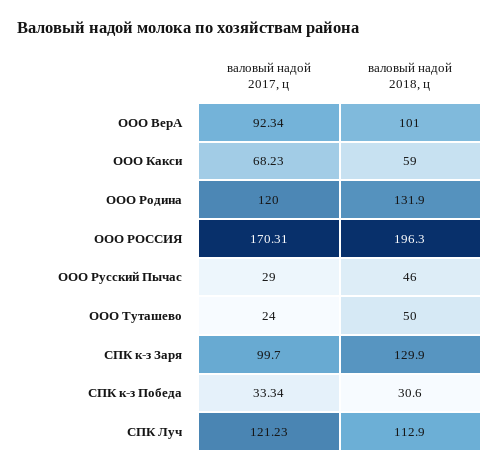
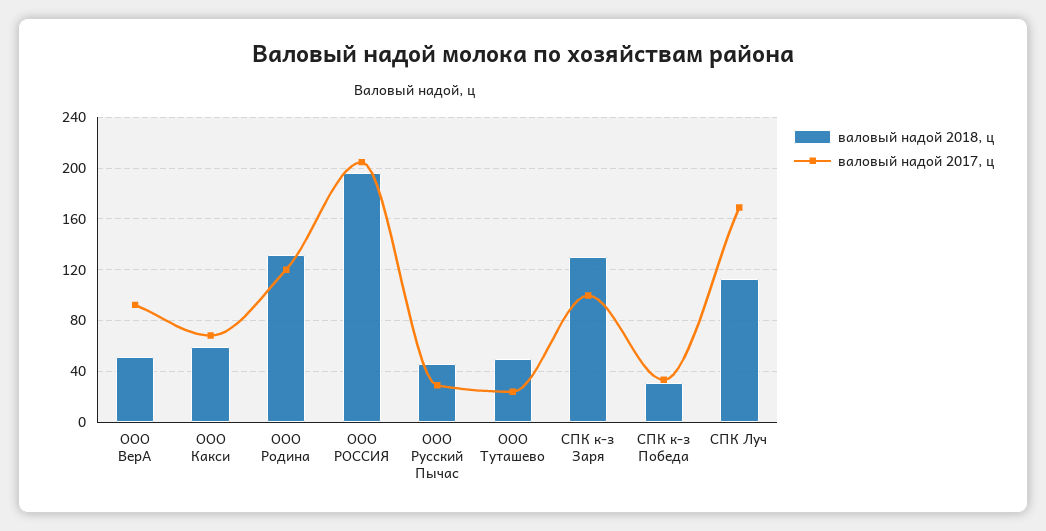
  {
    "валовый надой 2017, ц": {
      "ООО ВерА": 92.34,
      "ООО Какси": 68.23,
      "ООО Родина": 120,
-     "ООО РОССИЯ": 170.31,
+     "ООО РОССИЯ": 205,
      "ООО Русский Пычас": 29,
      "ООО Туташево": 24,
      "СПК к-з Заря": 99.7,
      "СПК к-з Победа": 33.34,
-     "СПК Луч": 121.23
+     "СПК Луч": 170
    },
    "валовый надой 2018, ц": {
-     "ООО ВерА": 101,
+     "ООО ВерА": 50,
      "ООО Какси": 59,
      "ООО Родина": 131.9,
      "ООО РОССИЯ": 196.3,
      "ООО Русский Пычас": 46,
      "ООО Туташево": 50,
      "СПК к-з Заря": 129.9,
      "СПК к-з Победа": 30.6,
      "СПК Луч": 112.9
    }
  }

